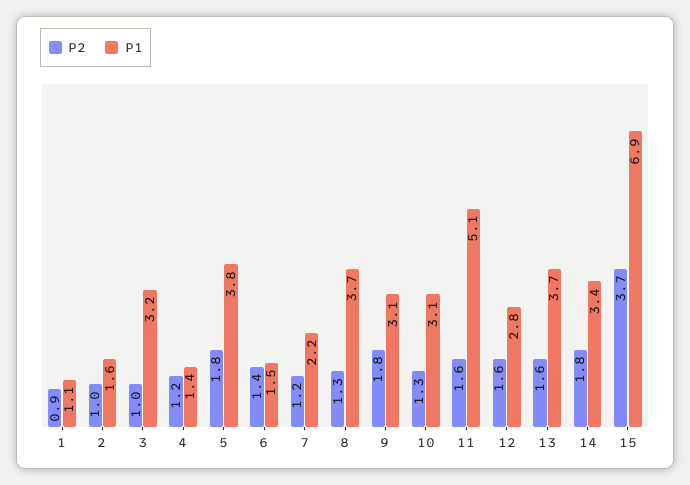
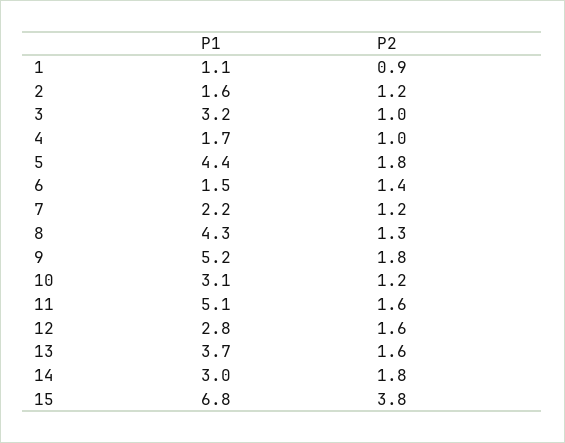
  {
    "P2": {
      "1": 0.9,
-     "2": 1,
+     "2": 1.2,
      "3": 1,
-     "4": 1.2,
+     "4": 1,
      "5": 1.8,
      "6": 1.4,
      "7": 1.2,
      "8": 1.3,
      "9": 1.8,
-     "10": 1.3,
+     "10": 1.2,
      "11": 1.6,
      "12": 1.6,
      "13": 1.6,
      "14": 1.8,
-     "15": 3.7
+     "15": 3.8
    },
    "P1": {
      "1": 1.1,
      "2": 1.6,
      "3": 3.2,
-     "4": 1.4,
+     "4": 1.7,
-     "5": 3.8,
+     "5": 4.4,
      "6": 1.5,
      "7": 2.2,
-     "8": 3.7,
+     "8": 4.3,
-     "9": 3.1,
+     "9": 5.2,
      "10": 3.1,
      "11": 5.1,
      "12": 2.8,
      "13": 3.7,
-     "14": 3.4,
+     "14": 3,
-     "15": 6.9
+     "15": 6.8
    }
  }

